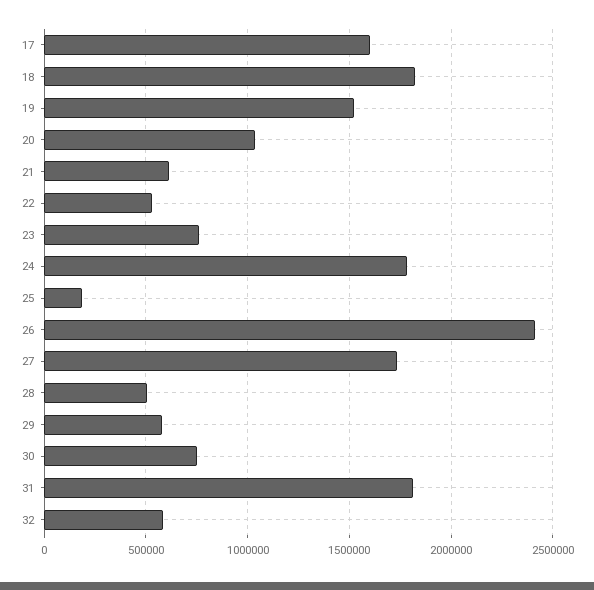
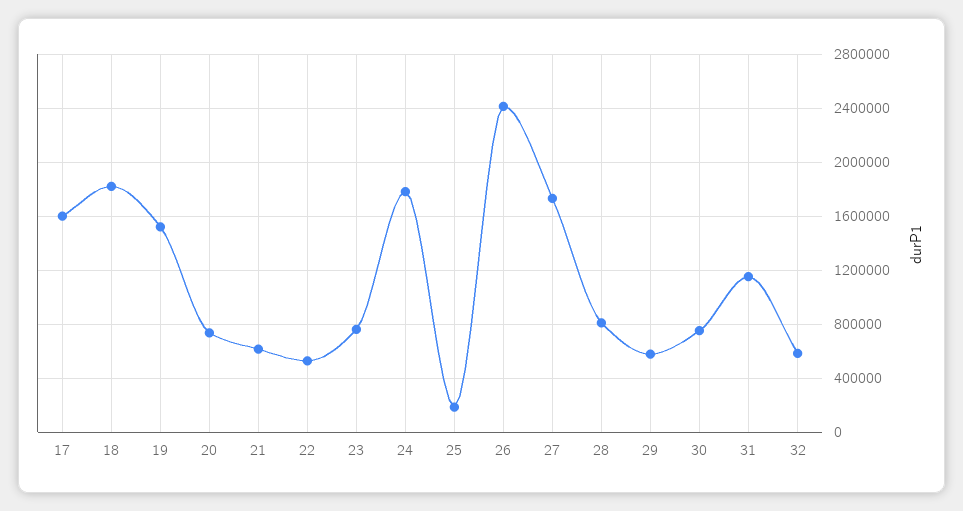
  {
    "17": 1600000,
    "18": 1800000,
    "19": 1500000,
-   "20": 1050000,
+   "20": 750000,
    "21": 600000,
    "22": 550000,
    "23": 750000,
    "24": 1800000,
    "25": 200000,
    "26": 2400000,
    "27": 1750000,
-   "28": 500000,
+   "28": 800000,
    "29": 600000,
    "30": 750000,
-   "31": 1800000,
+   "31": 1150000,
    "32": 600000
  }

